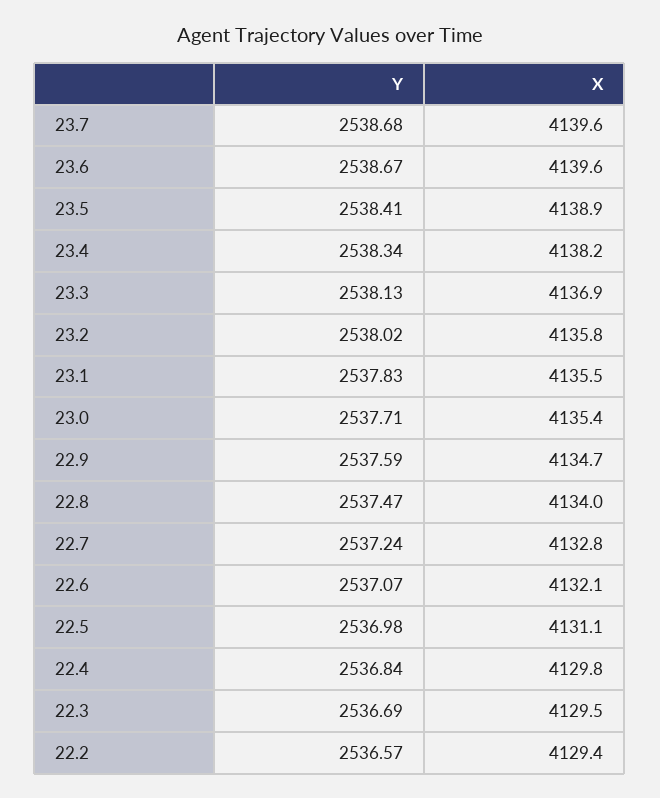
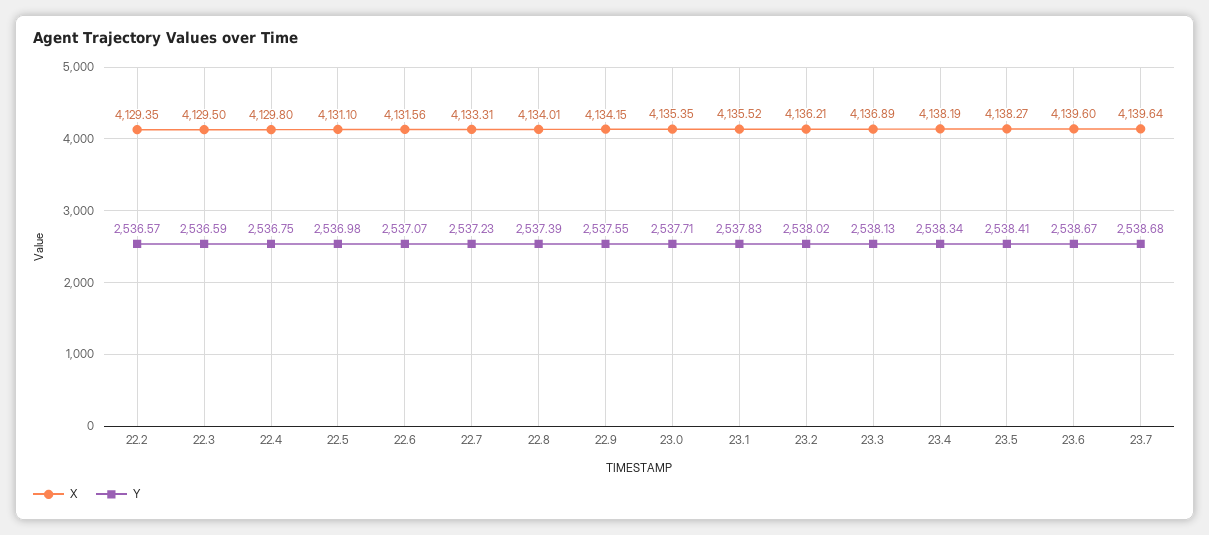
  {
    "Y": {
      "23.7": 2538.68,
      "23.6": 2538.67,
      "23.5": 2538.41,
      "23.4": 2538.34,
      "23.3": 2538.13,
      "23.2": 2538.02,
      "23.1": 2537.83,
      "23.0": 2537.71,
-     "22.9": 2537.59,
+     "22.9": 2537.55,
-     "22.8": 2537.47,
+     "22.8": 2537.39,
-     "22.7": 2537.24,
+     "22.7": 2537.23,
      "22.6": 2537.07,
      "22.5": 2536.98,
-     "22.4": 2536.84,
+     "22.4": 2536.75,
-     "22.3": 2536.69,
+     "22.3": 2536.59,
      "22.2": 2536.57
    },
    "X": {
      "23.7": 4139.64,
      "23.6": 4139.6,
-     "23.5": 4138.9,
+     "23.5": 4138.27,
      "23.4": 4138.19,
      "23.3": 4136.89,
-     "23.2": 4135.8,
+     "23.2": 4136.21,
      "23.1": 4135.52,
      "23.0": 4135.35,
-     "22.9": 4134.7,
+     "22.9": 4134.15,
      "22.8": 4134.01,
-     "22.7": 4132.8,
+     "22.7": 4133.31,
-     "22.6": 4132.1,
+     "22.6": 4131.56,
      "22.5": 4131.1,
      "22.4": 4129.8,
      "22.3": 4129.5,
      "22.2": 4129.35
    }
  }

